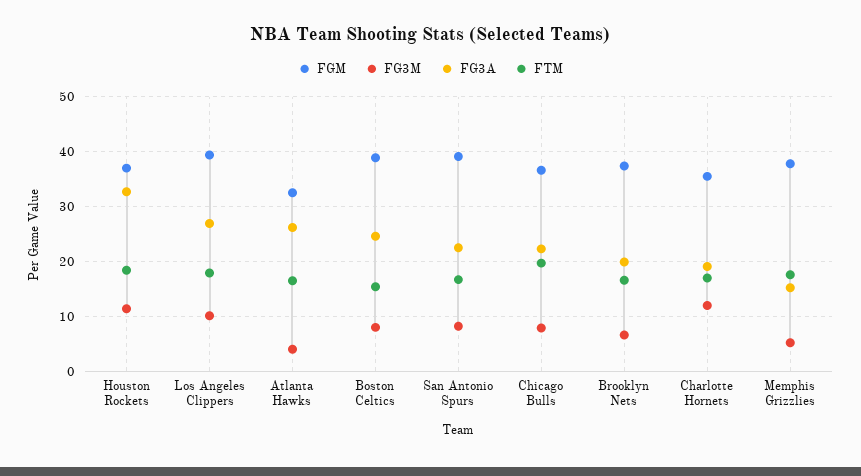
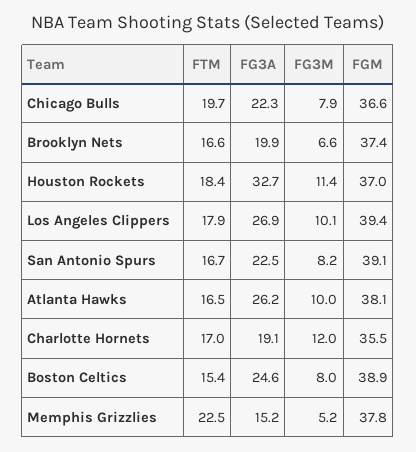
  {
    "FGM": {
      "Houston Rockets": 37,
      "Los Angeles Clippers": 39.4,
-     "Atlanta Hawks": 32,
+     "Atlanta Hawks": 38.1,
      "Boston Celtics": 38.9,
      "San Antonio Spurs": 39.1,
      "Chicago Bulls": 36.6,
      "Brooklyn Nets": 37.4,
      "Charlotte Hornets": 35.5,
      "Memphis Grizzlies": 37.8
    },
    "FG3M": {
      "Houston Rockets": 11.4,
      "Los Angeles Clippers": 10.1,
-     "Atlanta Hawks": 4,
+     "Atlanta Hawks": 10,
      "Boston Celtics": 8,
      "San Antonio Spurs": 8.2,
      "Chicago Bulls": 7.9,
      "Brooklyn Nets": 6.6,
      "Charlotte Hornets": 12,
      "Memphis Grizzlies": 5.2
    },
    "FG3A": {
      "Houston Rockets": 32.7,
      "Los Angeles Clippers": 26.9,
      "Atlanta Hawks": 26.2,
      "Boston Celtics": 24.6,
      "San Antonio Spurs": 22.5,
      "Chicago Bulls": 22.3,
      "Brooklyn Nets": 19.9,
      "Charlotte Hornets": 19.1,
      "Memphis Grizzlies": 15.2
    },
    "FTM": {
      "Houston Rockets": 18.4,
      "Los Angeles Clippers": 17.9,
      "Atlanta Hawks": 16.5,
      "Boston Celtics": 15.4,
      "San Antonio Spurs": 16.7,
      "Chicago Bulls": 19.7,
      "Brooklyn Nets": 16.6,
      "Charlotte Hornets": 17,
-     "Memphis Grizzlies": 18
+     "Memphis Grizzlies": 22.5
    }
  }

